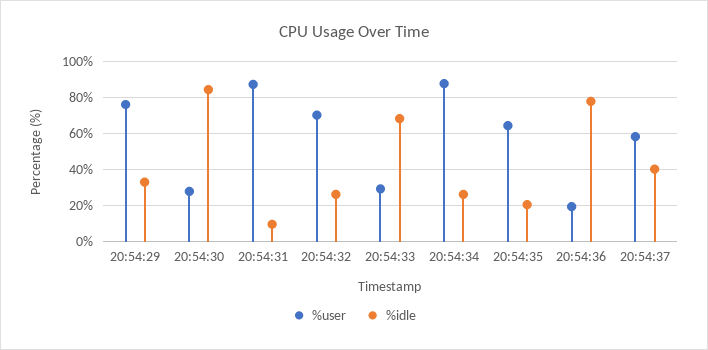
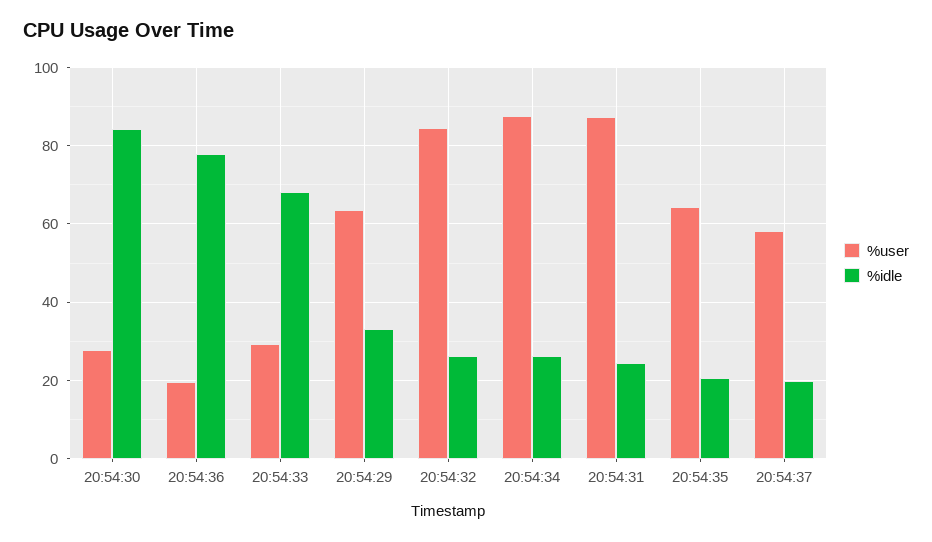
  {
    "%user": {
-     "20:54:29": 75,
+     "20:54:29": 64,
      "20:54:30": 28,
      "20:54:31": 88,
-     "20:54:32": 70,
+     "20:54:32": 84,
      "20:54:33": 30,
      "20:54:34": 88,
      "20:54:35": 64,
      "20:54:36": 20,
      "20:54:37": 58
    },
    "%idle": {
      "20:54:29": 34,
      "20:54:30": 84,
-     "20:54:31": 10,
+     "20:54:31": 24,
      "20:54:32": 26,
      "20:54:33": 68,
      "20:54:34": 26,
      "20:54:35": 20,
      "20:54:36": 78,
-     "20:54:37": 40
+     "20:54:37": 20
    }
  }

